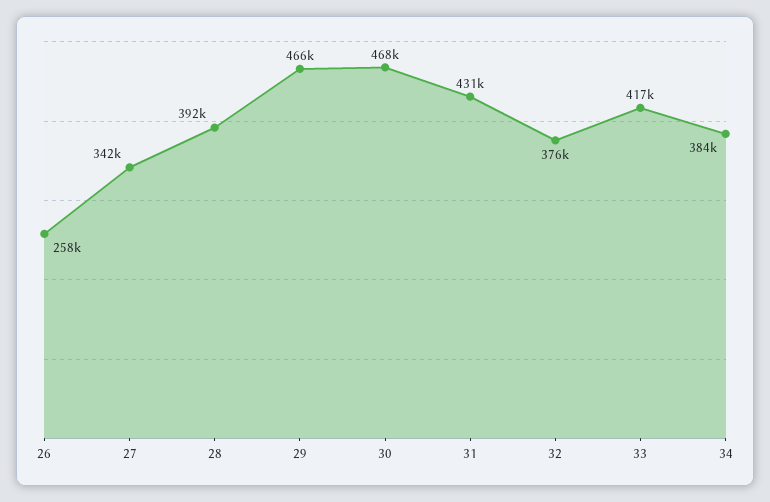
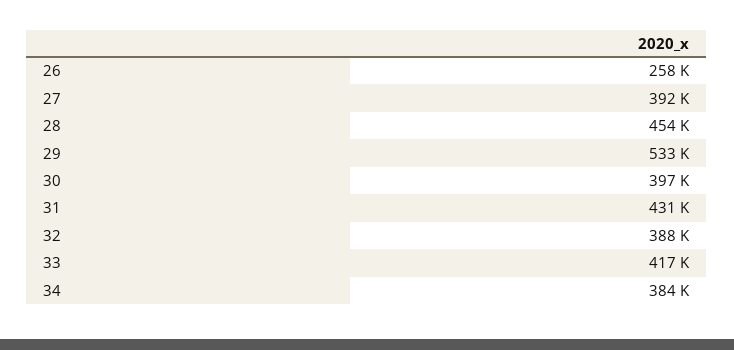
  {
    "26": 258000,
-   "27": 342000,
+   "27": 392000,
-   "28": 392000,
+   "28": 454000,
-   "29": 466000,
+   "29": 533000,
-   "30": 468000,
+   "30": 397000,
    "31": 431000,
-   "32": 376000,
+   "32": 388000,
    "33": 417000,
    "34": 384000
  }

